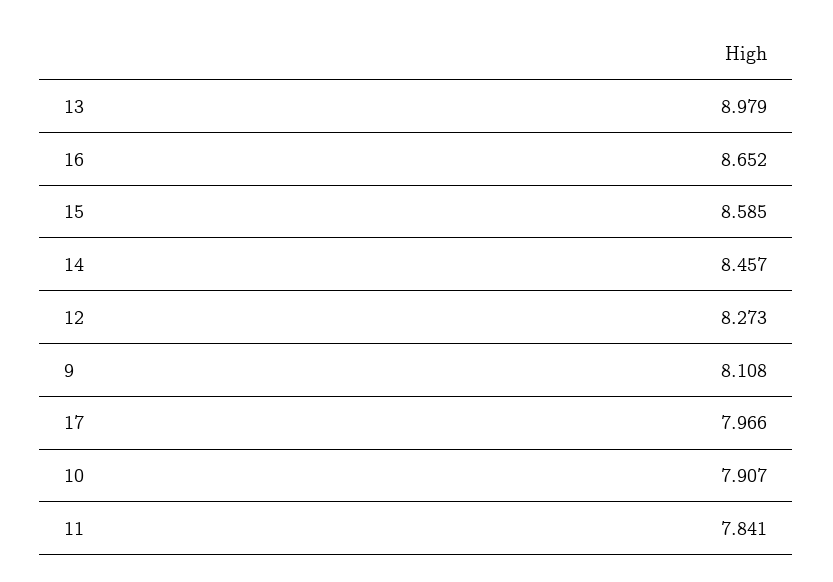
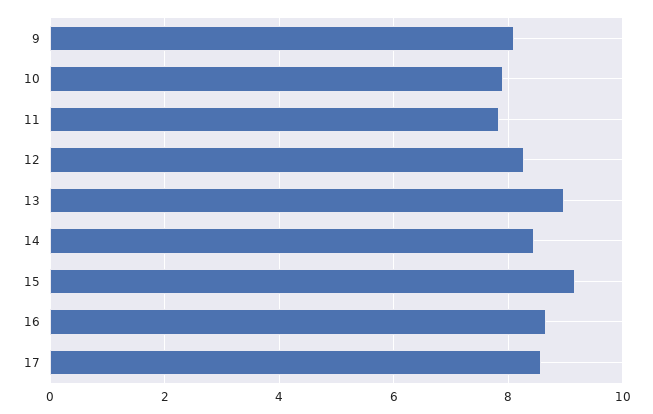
  {
    "13": 8.979,
    "16": 8.652,
-   "15": 8.585,
+   "15": 9.2,
    "14": 8.457,
    "12": 8.273,
    "9": 8.108,
-   "17": 7.966,
+   "17": 8.6,
    "10": 7.907,
    "11": 7.841
  }

